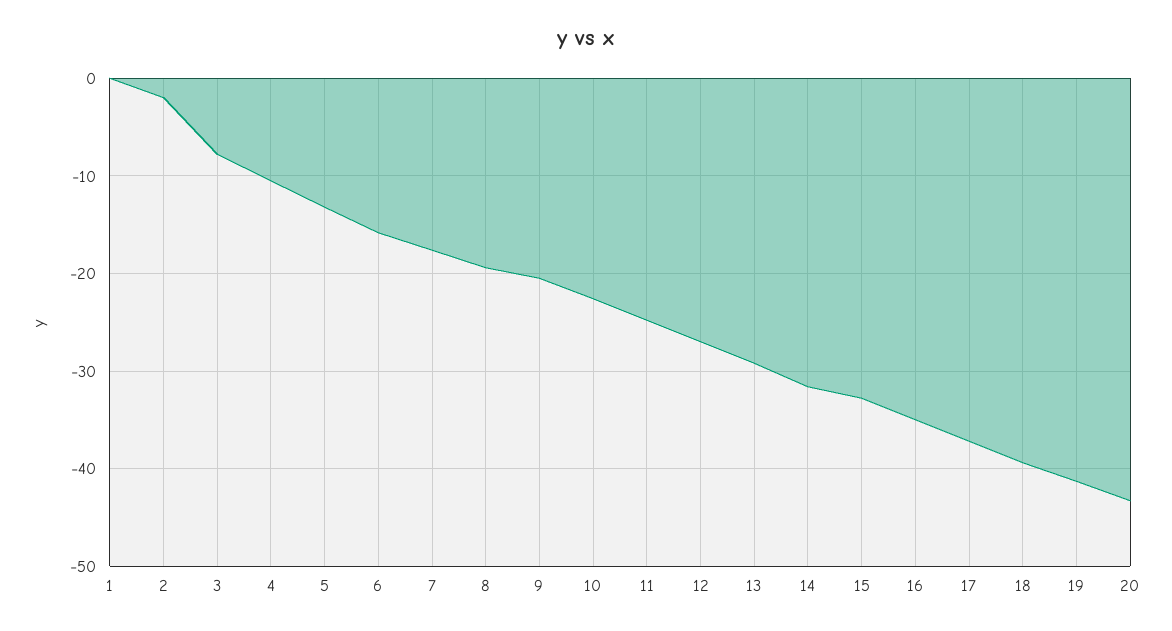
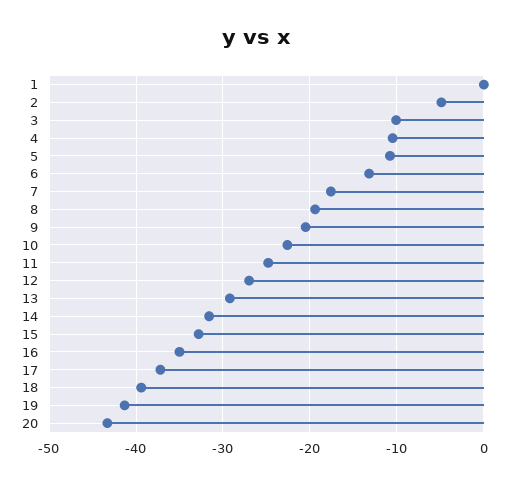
  {
    "1": 0,
-   "2": -2,
+   "2": -5,
-   "3": -8,
+   "3": -10,
    "4": -11,
-   "5": -13,
+   "5": -11,
-   "6": -16,
+   "6": -13,
    "7": -18,
    "8": -19,
    "9": -21,
    "10": -23,
    "11": -25,
    "12": -27,
    "13": -29,
    "14": -32,
    "15": -33,
    "16": -35,
    "17": -37,
    "18": -39,
    "19": -41,
    "20": -43
  }

